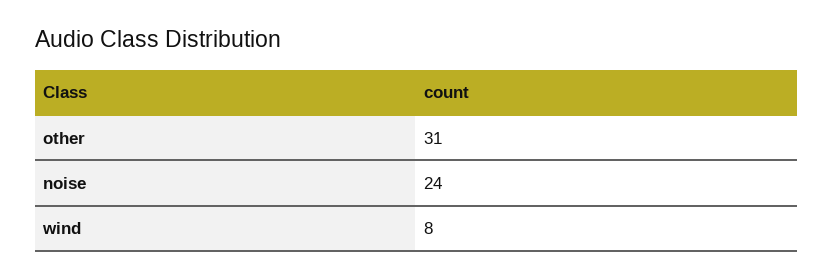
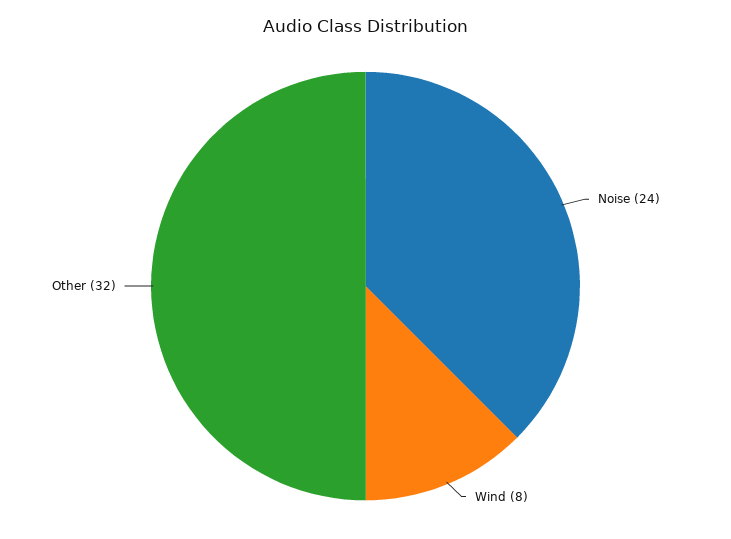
  {
-   "other": 31,
+   "other": 32,
    "noise": 24,
    "wind": 8
  }

